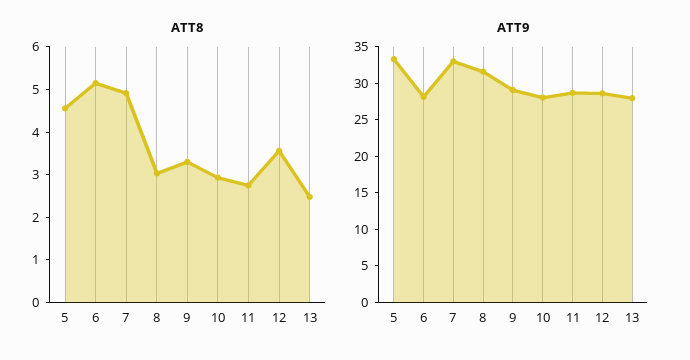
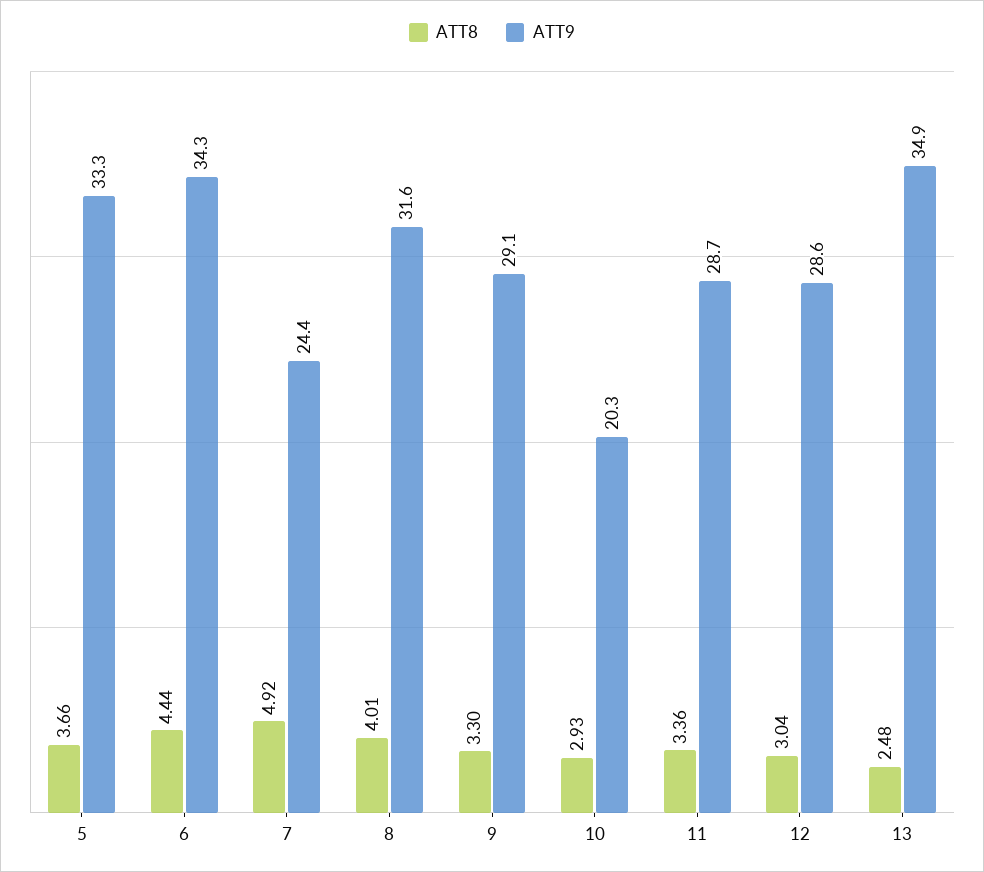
  {
    "ATT8": {
-     "5": 4.6,
+     "5": 3.66,
-     "6": 5.2,
+     "6": 4.44,
      "7": 4.92,
-     "8": 3,
+     "8": 4.01,
      "9": 3.3,
      "10": 2.93,
-     "11": 2.8,
+     "11": 3.36,
-     "12": 3.6,
+     "12": 3.04,
      "13": 2.48
    },
    "ATT9": {
      "5": 33.3,
-     "6": 27.5,
+     "6": 34.3,
-     "7": 32.5,
+     "7": 24.4,
      "8": 31.6,
      "9": 29.1,
-     "10": 27.5,
+     "10": 20.3,
      "11": 28.7,
      "12": 28.6,
-     "13": 27.5
+     "13": 34.9
    }
  }

